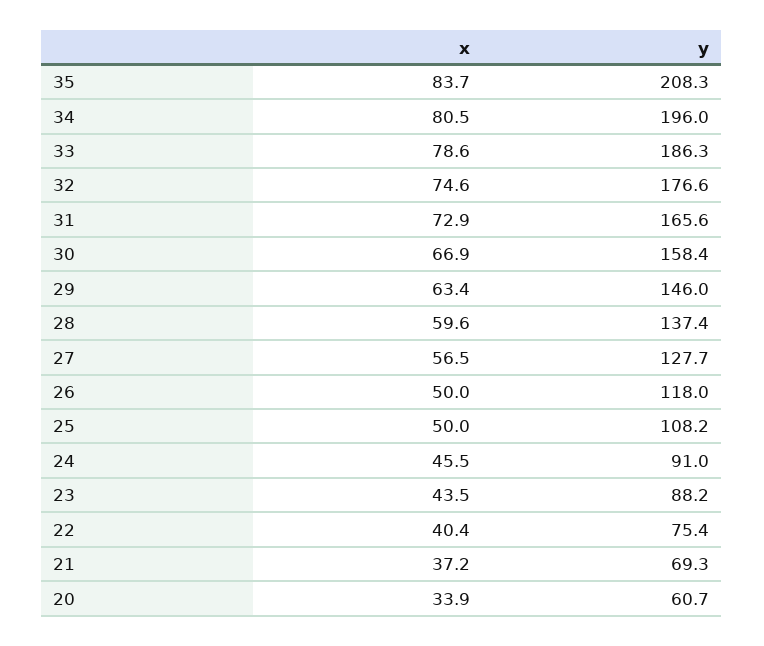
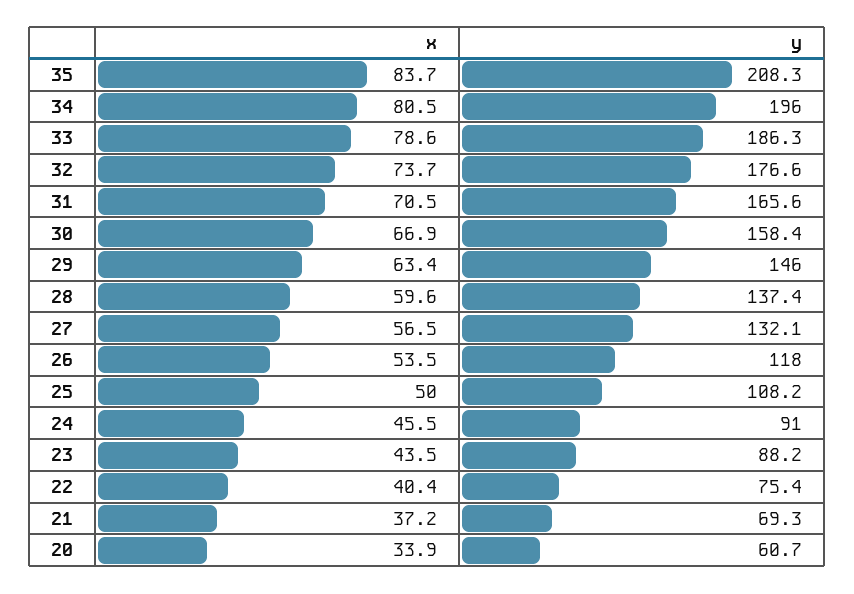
  {
    "x": {
      "35": 83.7,
      "34": 80.5,
      "33": 78.6,
-     "32": 74.6,
+     "32": 73.7,
-     "31": 72.9,
+     "31": 70.5,
      "30": 66.9,
      "29": 63.4,
      "28": 59.6,
      "27": 56.5,
-     "26": 50,
+     "26": 53.5,
      "25": 50,
      "24": 45.5,
      "23": 43.5,
      "22": 40.4,
      "21": 37.2,
      "20": 33.9
    },
    "y": {
      "35": 208.3,
      "34": 196,
      "33": 186.3,
      "32": 176.6,
      "31": 165.6,
      "30": 158.4,
      "29": 146,
      "28": 137.4,
-     "27": 127.7,
+     "27": 132.1,
      "26": 118,
      "25": 108.2,
      "24": 91,
      "23": 88.2,
      "22": 75.4,
      "21": 69.3,
      "20": 60.7
    }
  }

